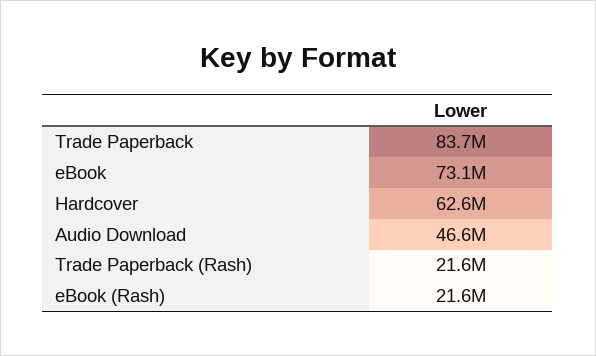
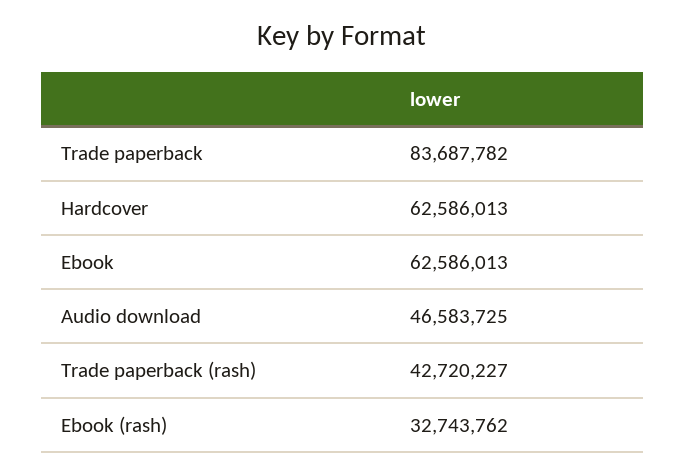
  {
    "Trade Paperback": 83687782,
-   "eBook": 73100000,
+   "eBook": 62586013,
    "Hardcover": 62586013,
    "Audio Download": 46583725,
-   "Trade Paperback (Rash)": 21600000,
+   "Trade Paperback (Rash)": 42720227,
-   "eBook (Rash)": 21600000
+   "eBook (Rash)": 32743762
  }

